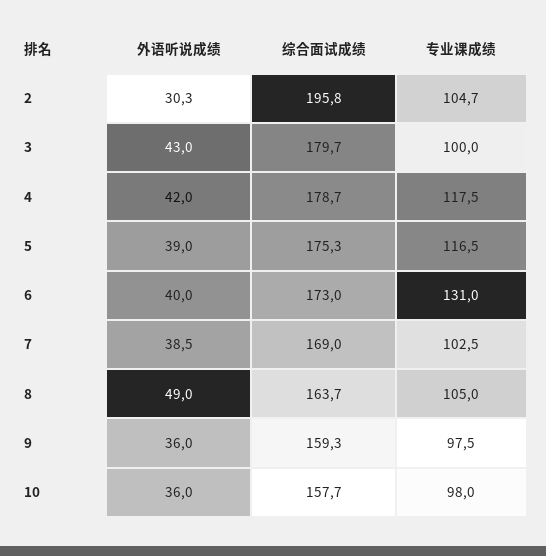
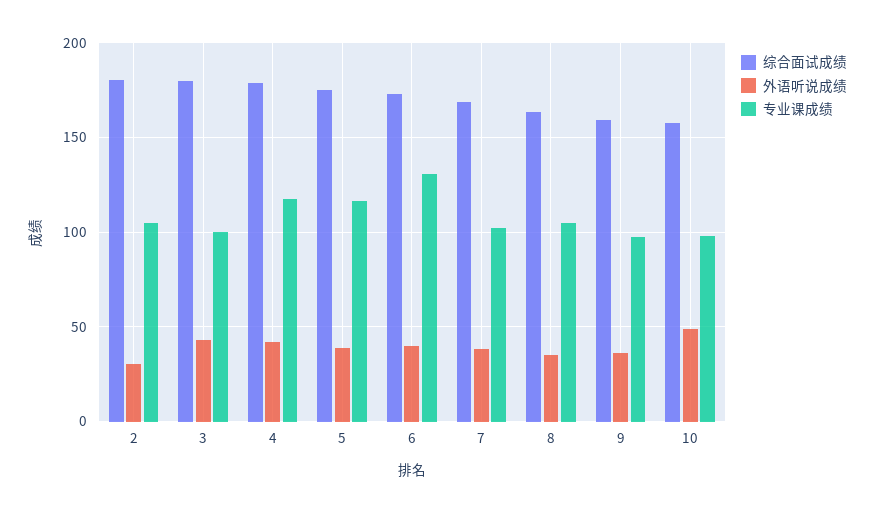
  {
    "外语听说成绩": {
      "2": 30.3,
      "3": 43,
      "4": 42,
      "5": 39,
      "6": 40,
      "7": 38.5,
-     "8": 49,
+     "8": 35,
      "9": 36,
-     "10": 36
+     "10": 50
    },
    "综合面试成绩": {
-     "2": 195.8,
+     "2": 180,
      "3": 179.7,
      "4": 178.7,
      "5": 175.3,
      "6": 173,
      "7": 169,
      "8": 163.7,
      "9": 159.3,
      "10": 157.7
    },
    "专业课成绩": {
      "2": 104.7,
      "3": 100,
      "4": 117.5,
      "5": 116.5,
      "6": 131,
      "7": 102.5,
      "8": 105,
      "9": 97.5,
      "10": 98
    }
  }

